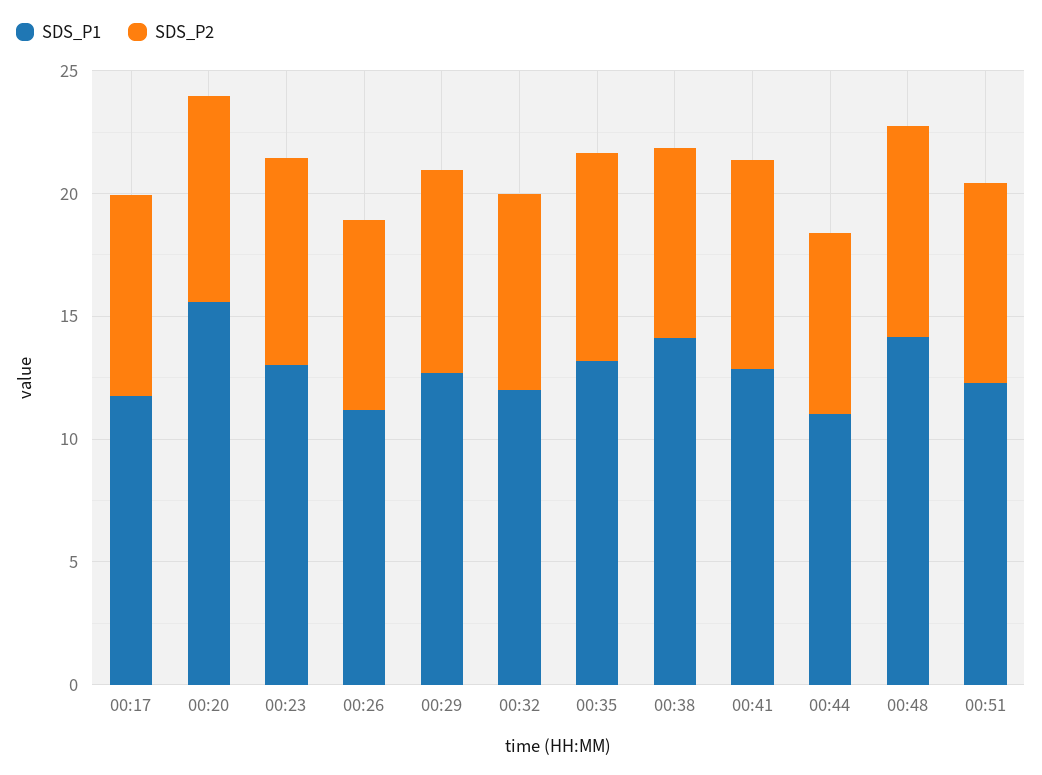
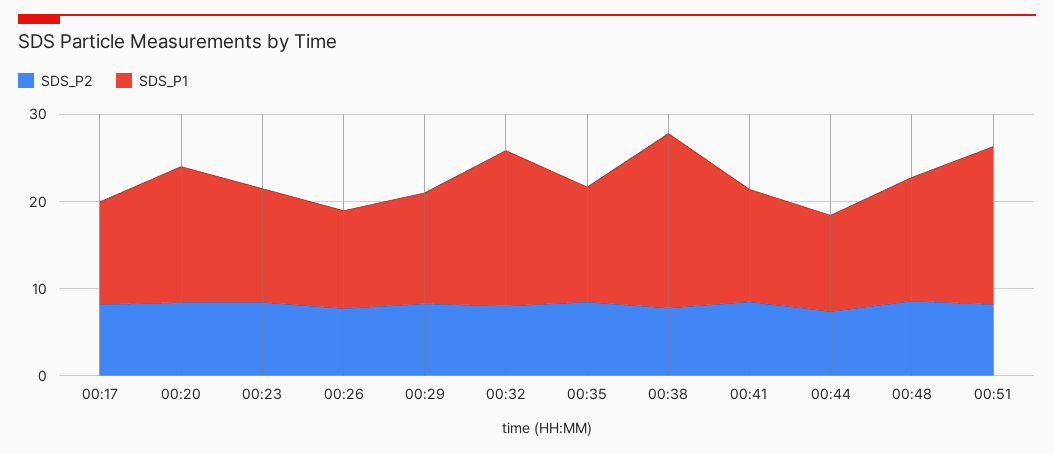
  {
    "SDS_P1": {
      "00:17": 12,
      "00:20": 16,
      "00:23": 13,
      "00:26": 11,
      "00:29": 13,
-     "00:32": 12,
+     "00:32": 18,
      "00:35": 13,
-     "00:38": 14,
+     "00:38": 20,
      "00:41": 13,
      "00:44": 11,
      "00:48": 14,
-     "00:51": 12
+     "00:51": 18
    },
    "SDS_P2": {
      "00:17": 8,
      "00:20": 8,
      "00:23": 8,
      "00:26": 8,
      "00:29": 8,
      "00:32": 8,
      "00:35": 8,
      "00:38": 8,
      "00:41": 9,
      "00:44": 7,
      "00:48": 9,
      "00:51": 8
    }
  }

